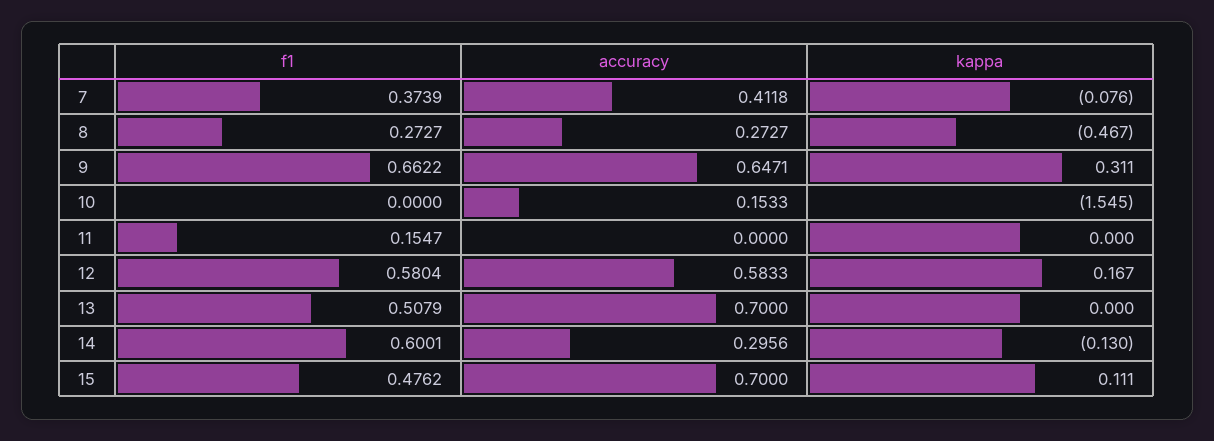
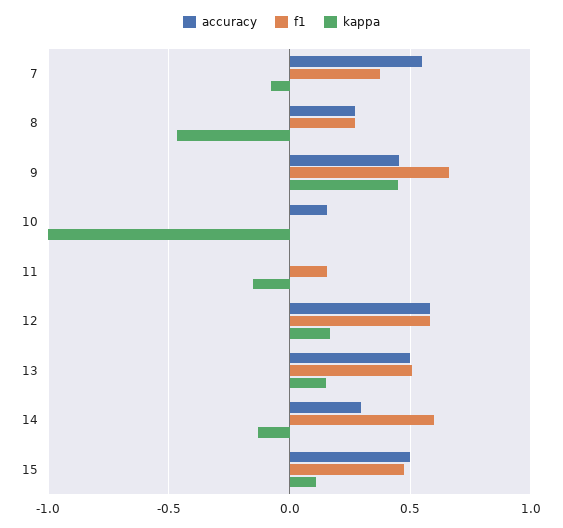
  {
    "f1": {
      "7": 0.3739,
      "8": 0.2727,
      "9": 0.6622,
      "10": 0,
      "11": 0.1547,
      "12": 0.5804,
      "13": 0.5079,
      "14": 0.6001,
      "15": 0.4762
    },
    "accuracy": {
-     "7": 0.4118,
+     "7": 0.55,
      "8": 0.2727,
-     "9": 0.6471,
+     "9": 0.45,
      "10": 0.1533,
      "11": 0,
      "12": 0.5833,
-     "13": 0.7,
+     "13": 0.5,
      "14": 0.2956,
-     "15": 0.7
+     "15": 0.5
    },
    "kappa": {
      "7": -0.076,
      "8": -0.467,
-     "9": 0.311,
+     "9": 0.45,
-     "10": -1.545,
+     "10": -1,
-     "11": 0,
+     "11": -0.15,
      "12": 0.167,
-     "13": 0,
+     "13": 0.15,
      "14": -0.13,
      "15": 0.111
    }
  }

